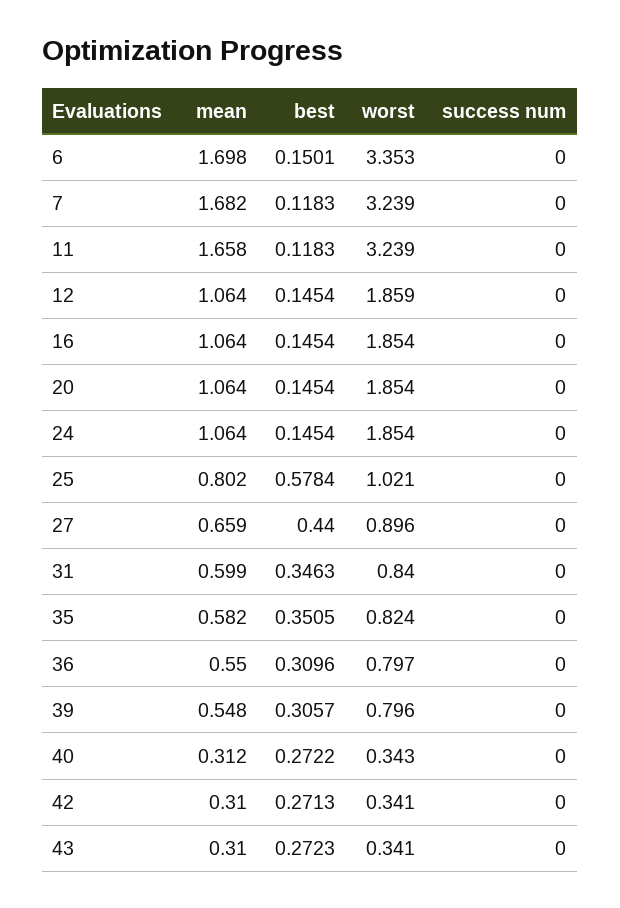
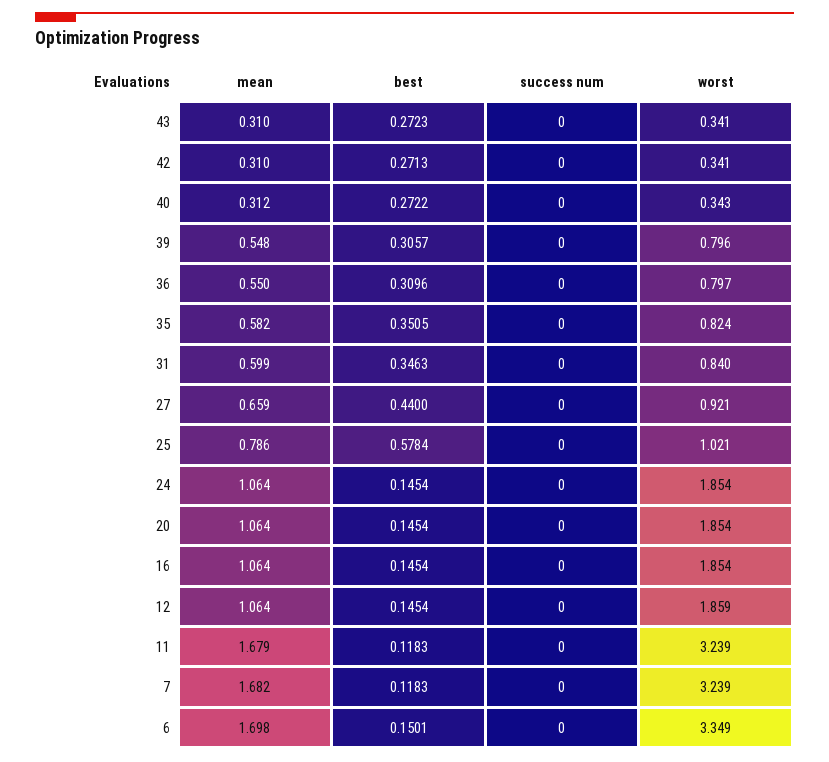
  {
    "mean": {
      "6": 1.698,
      "7": 1.682,
-     "11": 1.658,
+     "11": 1.679,
      "12": 1.064,
      "16": 1.064,
      "20": 1.064,
      "24": 1.064,
-     "25": 0.802,
+     "25": 0.786,
      "27": 0.659,
      "31": 0.599,
      "35": 0.582,
      "36": 0.55,
      "39": 0.548,
      "40": 0.312,
      "42": 0.31,
      "43": 0.31
    },
    "best": {
      "6": 0.1501,
      "7": 0.1183,
      "11": 0.1183,
      "12": 0.1454,
      "16": 0.1454,
      "20": 0.1454,
      "24": 0.1454,
      "25": 0.5784,
      "27": 0.44,
      "31": 0.3463,
      "35": 0.3505,
      "36": 0.3096,
      "39": 0.3057,
      "40": 0.2722,
      "42": 0.2713,
      "43": 0.2723
    },
    "worst": {
-     "6": 3.353,
+     "6": 3.349,
      "7": 3.239,
      "11": 3.239,
      "12": 1.859,
      "16": 1.854,
      "20": 1.854,
      "24": 1.854,
      "25": 1.021,
-     "27": 0.896,
+     "27": 0.921,
      "31": 0.84,
      "35": 0.824,
      "36": 0.797,
      "39": 0.796,
      "40": 0.343,
      "42": 0.341,
      "43": 0.341
    },
    "success num": {
      "6": 0,
      "7": 0,
      "11": 0,
      "12": 0,
      "16": 0,
      "20": 0,
      "24": 0,
      "25": 0,
      "27": 0,
      "31": 0,
      "35": 0,
      "36": 0,
      "39": 0,
      "40": 0,
      "42": 0,
      "43": 0
    }
  }

